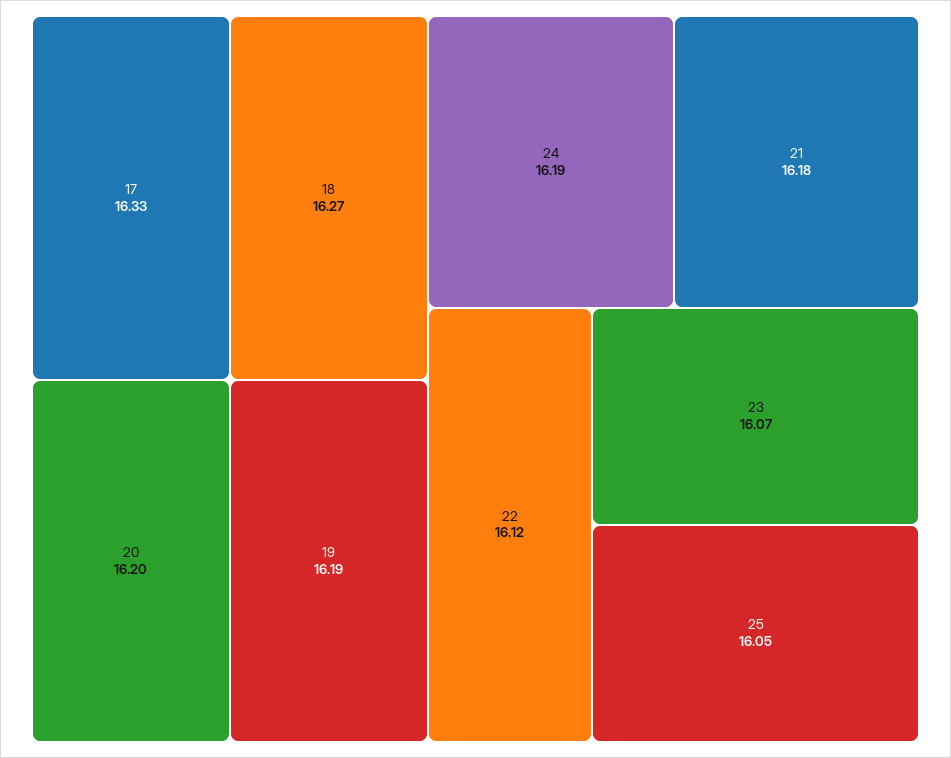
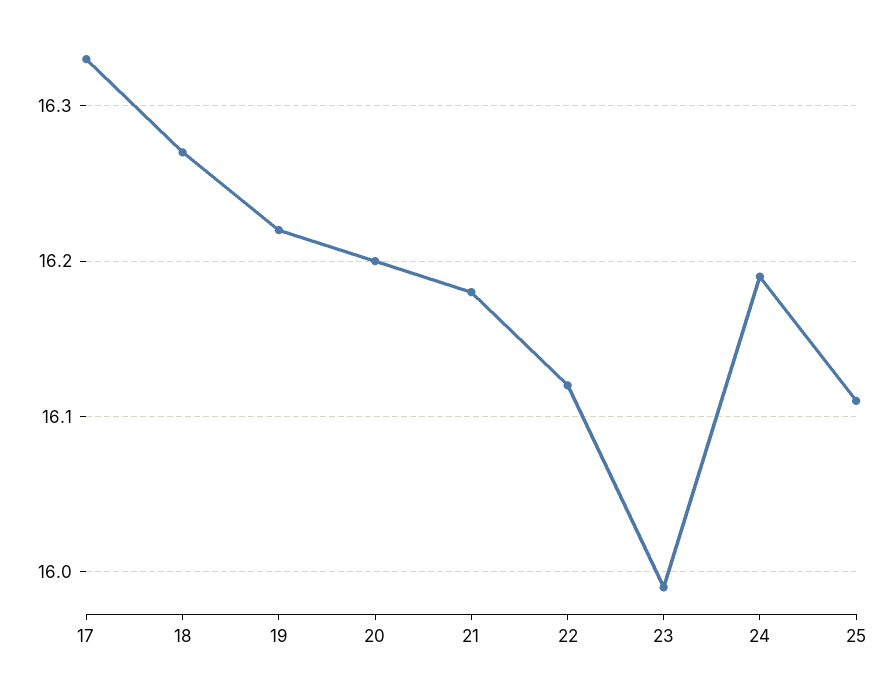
  {
    "17": 16.33,
    "18": 16.27,
    "20": 16.2,
-   "19": 16.19,
+   "19": 16.22,
    "24": 16.19,
    "21": 16.18,
    "22": 16.12,
-   "23": 16.07,
+   "23": 15.99,
-   "25": 16.05
+   "25": 16.11
  }

